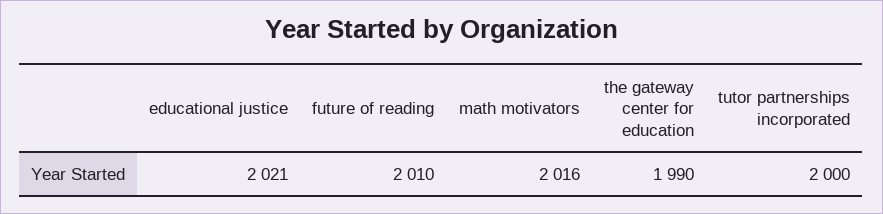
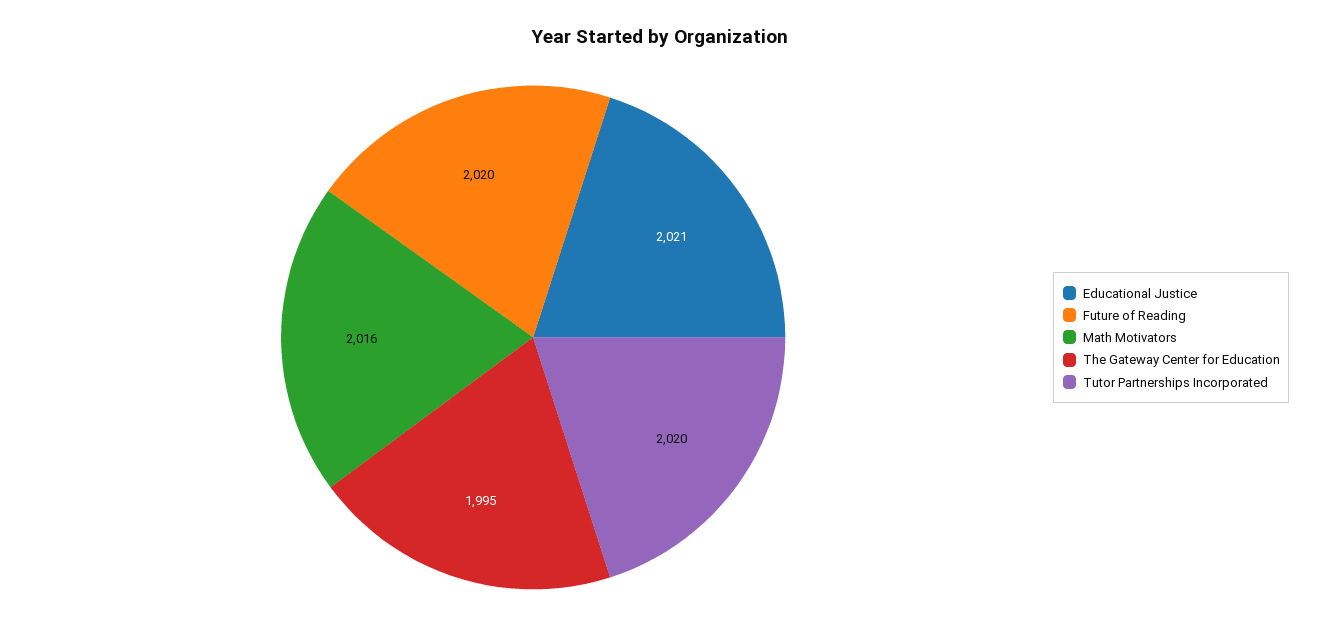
  {
    "educational justice": 2021,
-   "future of reading": 2010,
+   "future of reading": 2020,
    "math motivators": 2016,
-   "the gateway center for education": 1990,
+   "the gateway center for education": 1995,
-   "tutor partnerships incorporated": 2000
+   "tutor partnerships incorporated": 2020
  }

